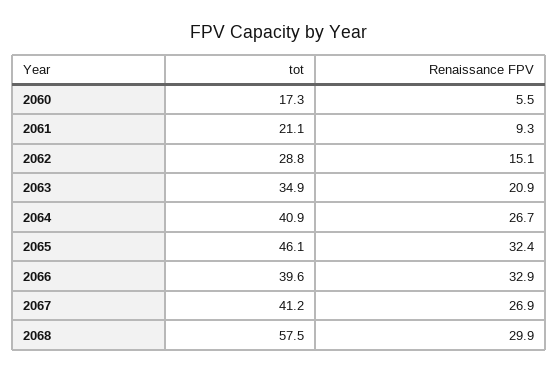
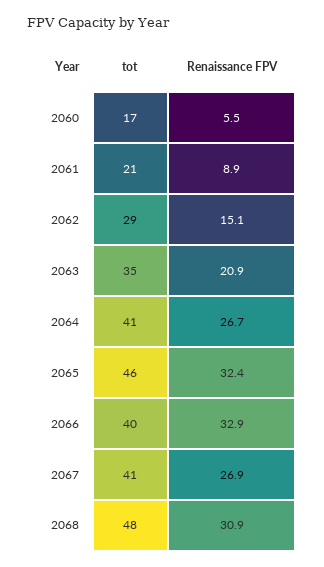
  {
    "tot": {
      "2060": 17.3,
      "2061": 21.1,
      "2062": 28.8,
      "2063": 34.9,
      "2064": 40.9,
      "2065": 46.1,
      "2066": 39.6,
      "2067": 41.2,
-     "2068": 57.5
+     "2068": 48
    },
    "Renaissance FPV": {
      "2060": 5.5,
-     "2061": 9.3,
+     "2061": 8.9,
      "2062": 15.1,
      "2063": 20.9,
      "2064": 26.7,
      "2065": 32.4,
      "2066": 32.9,
      "2067": 26.9,
-     "2068": 29.9
+     "2068": 30.9
    }
  }

